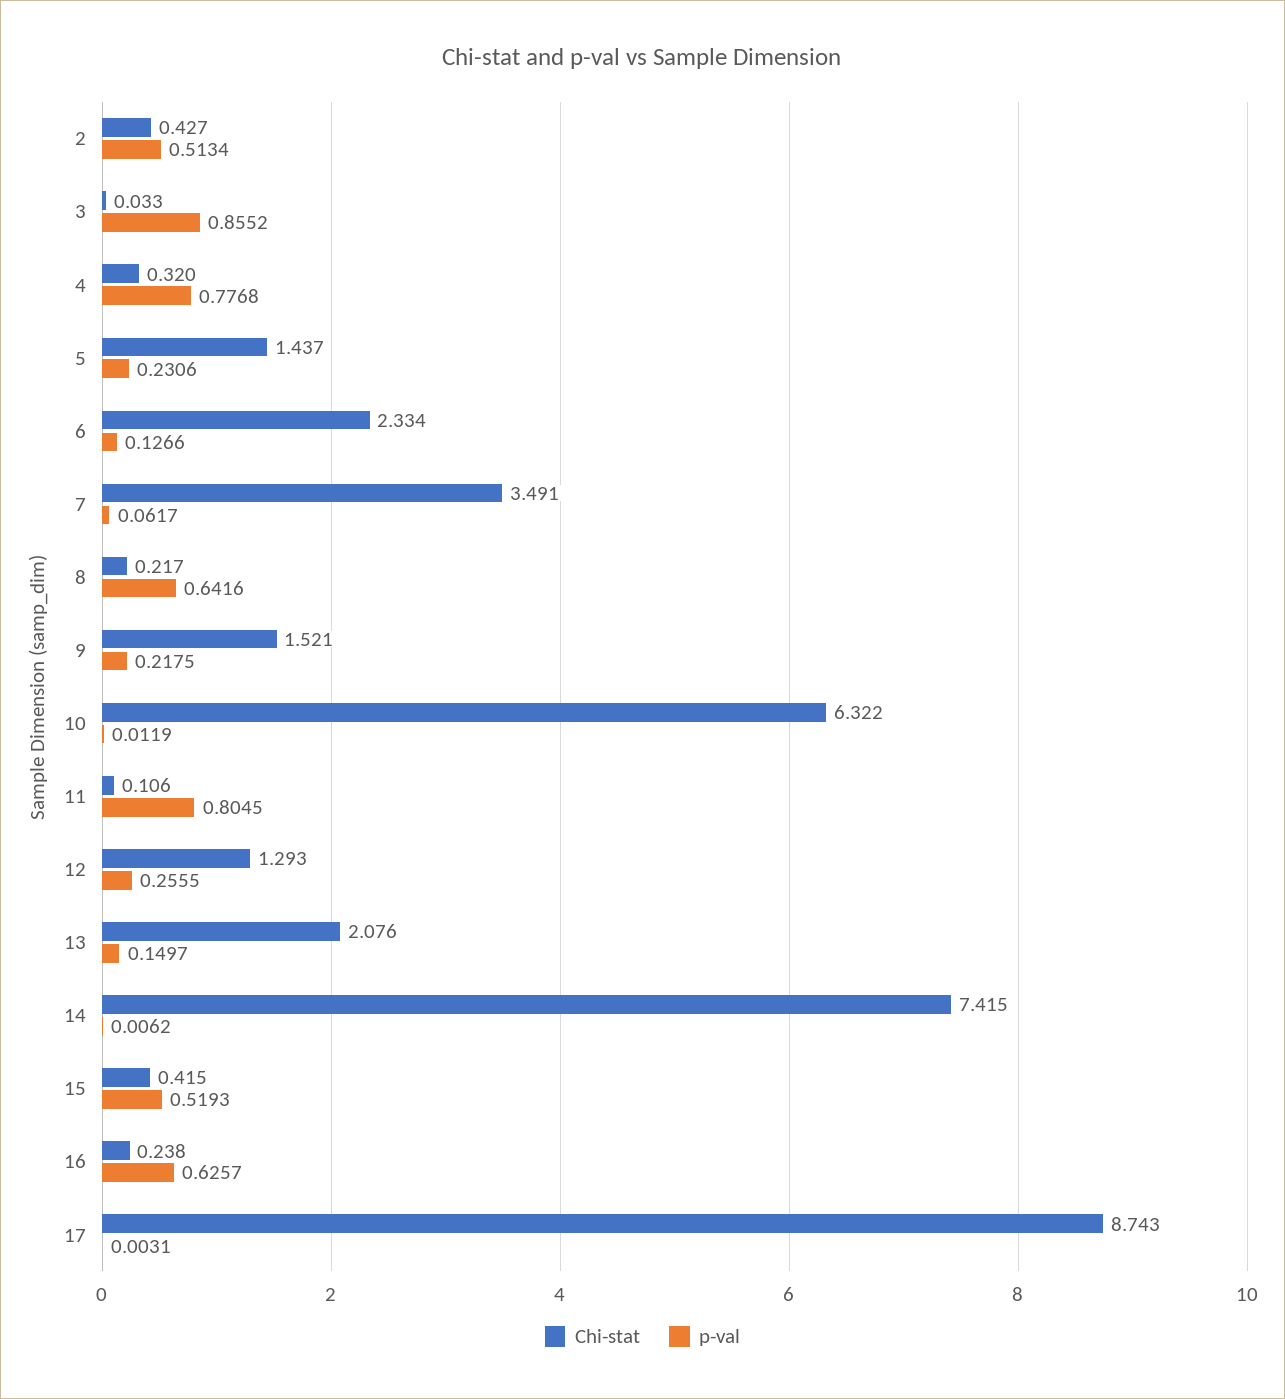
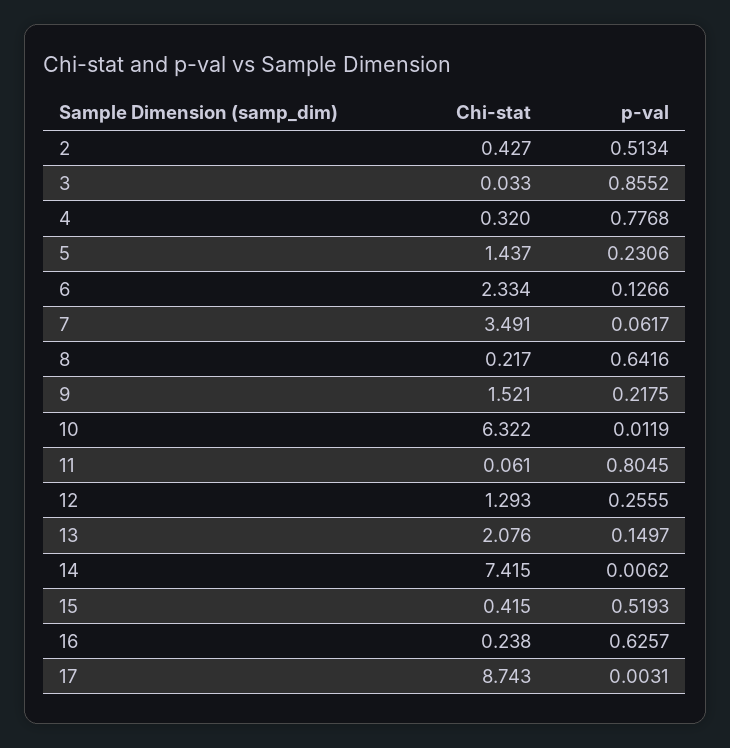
  {
    "Chi-stat": {
      "2": 0.427,
      "3": 0.033,
      "4": 0.32,
      "5": 1.437,
      "6": 2.334,
      "7": 3.491,
      "8": 0.217,
      "9": 1.521,
      "10": 6.322,
-     "11": 0.106,
+     "11": 0.061,
      "12": 1.293,
      "13": 2.076,
      "14": 7.415,
      "15": 0.415,
      "16": 0.238,
      "17": 8.743
    },
    "p-val": {
      "2": 0.5134,
      "3": 0.8552,
      "4": 0.7768,
      "5": 0.2306,
      "6": 0.1266,
      "7": 0.0617,
      "8": 0.6416,
      "9": 0.2175,
      "10": 0.0119,
      "11": 0.8045,
      "12": 0.2555,
      "13": 0.1497,
      "14": 0.0062,
      "15": 0.5193,
      "16": 0.6257,
      "17": 0.0031
    }
  }

